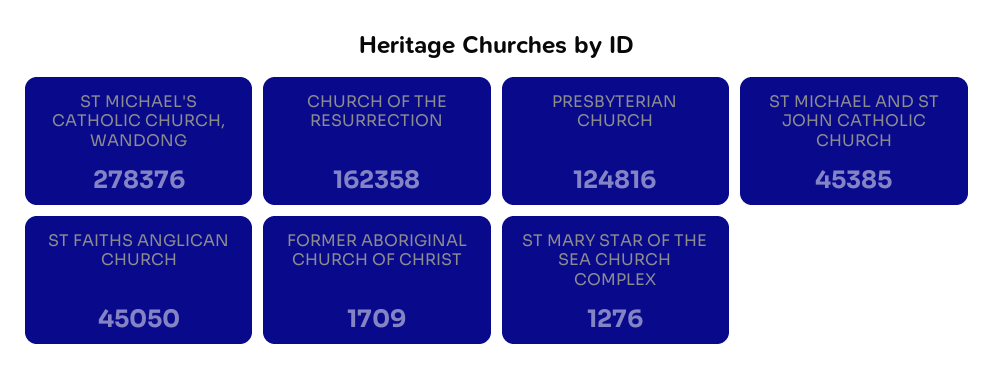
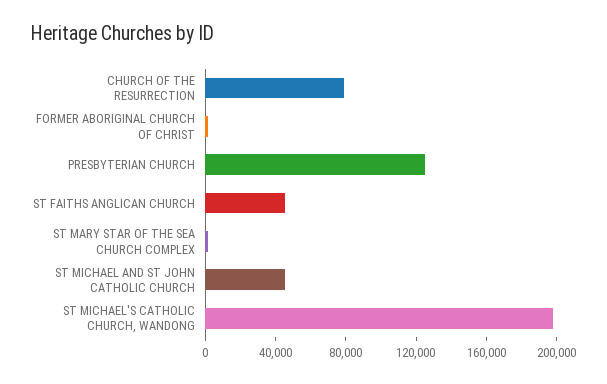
  {
-   "ST MICHAEL'S CATHOLIC CHURCH, WANDONG": 278376,
+   "ST MICHAEL'S CATHOLIC CHURCH, WANDONG": 200000,
-   "CHURCH OF THE RESURRECTION": 162358,
+   "CHURCH OF THE RESURRECTION": 80000,
    "PRESBYTERIAN CHURCH": 124816,
    "ST MICHAEL AND ST JOHN CATHOLIC CHURCH": 45385,
    "ST FAITHS ANGLICAN CHURCH": 45050,
    "FORMER ABORIGINAL CHURCH OF CHRIST": 1709,
    "ST MARY STAR OF THE SEA CHURCH COMPLEX": 1276
  }

